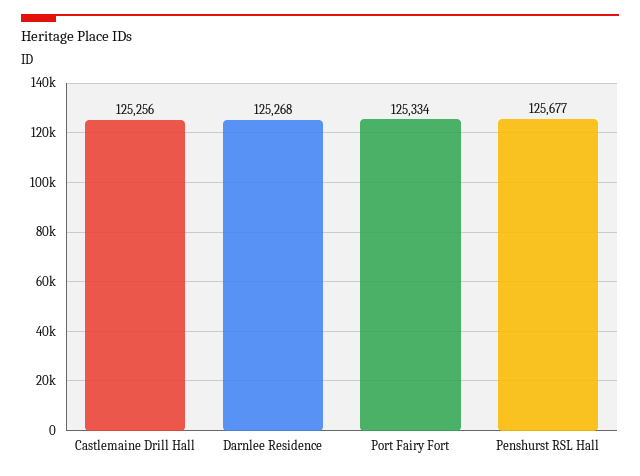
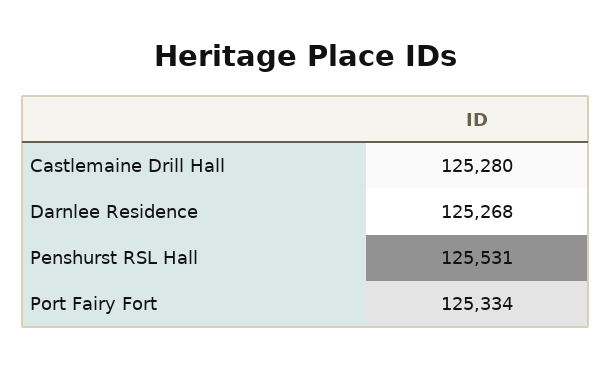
  {
-   "Castlemaine Drill Hall": 125256,
+   "Castlemaine Drill Hall": 125280,
    "Darnlee Residence": 125268,
    "Port Fairy Fort": 125334,
-   "Penshurst RSL Hall": 125677
+   "Penshurst RSL Hall": 125531
  }

